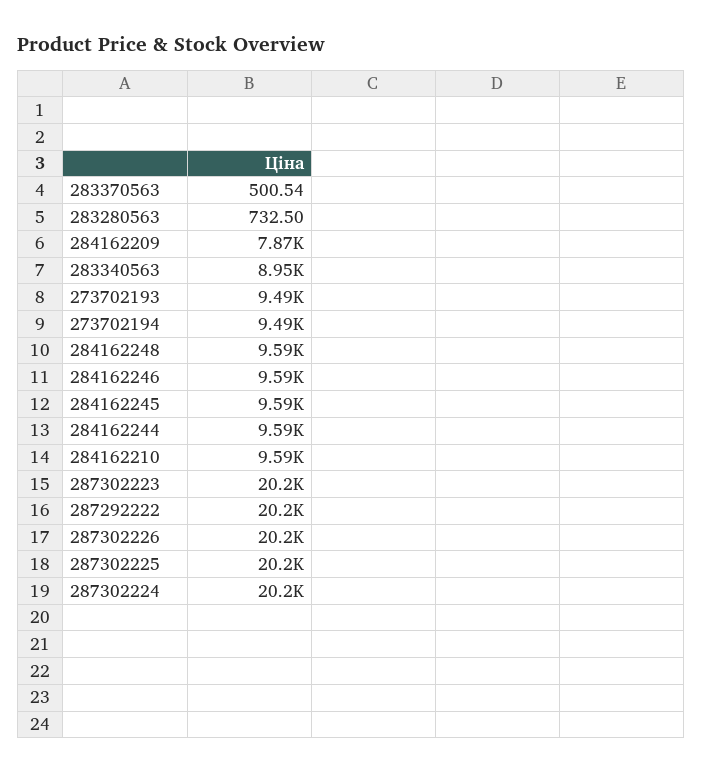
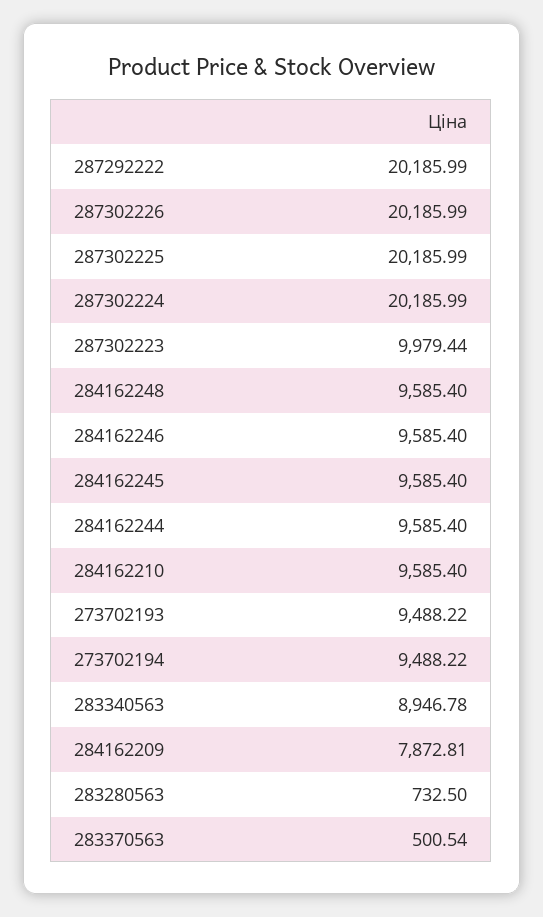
  {
    "283370563": 500.54,
    "283280563": 732.5,
    "284162209": 7872.81,
    "283340563": 8946.78,
    "273702193": 9488.22,
    "273702194": 9488.22,
    "284162248": 9585.4,
    "284162246": 9585.4,
    "284162245": 9585.4,
    "284162244": 9585.4,
    "284162210": 9585.4,
-   "287302223": 20200,
+   "287302223": 9979.44,
    "287292222": 20185.99,
    "287302226": 20185.99,
    "287302225": 20185.99,
    "287302224": 20185.99
  }

